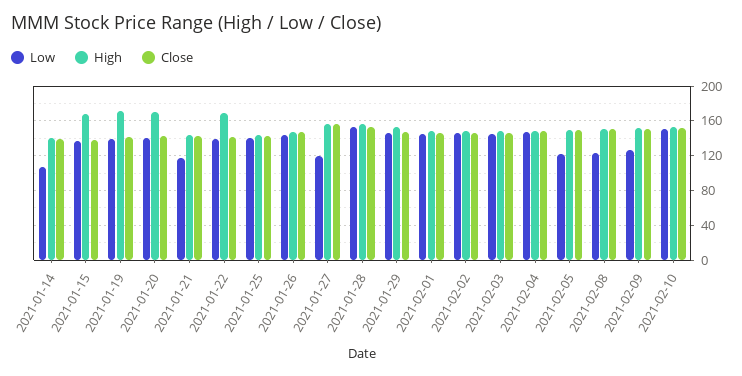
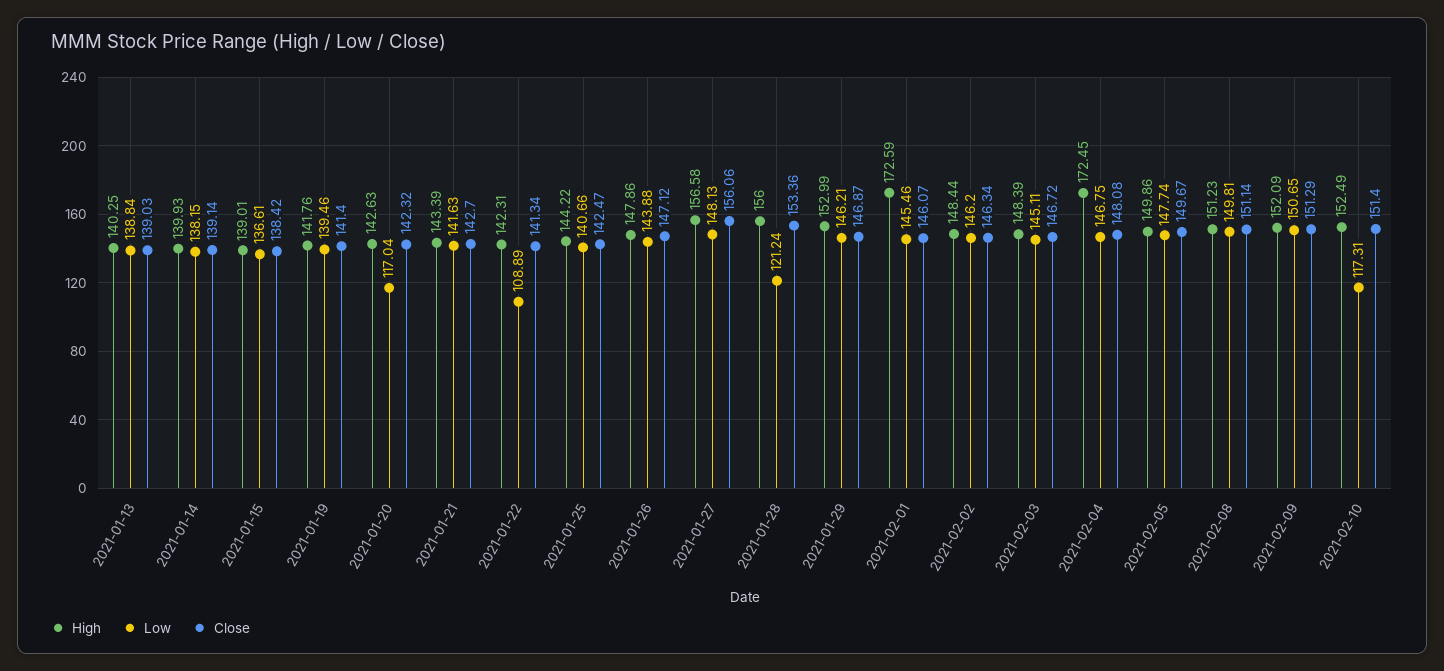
  {
    "Low": {
-     "2021-01-14": 110,
+     "2021-01-14": 138.15,
      "2021-01-15": 136.61,
      "2021-01-19": 139.46,
-     "2021-01-20": 140,
+     "2021-01-20": 117.04,
-     "2021-01-21": 120,
+     "2021-01-21": 141.63,
-     "2021-01-22": 140,
+     "2021-01-22": 108.89,
      "2021-01-25": 140.66,
      "2021-01-26": 143.88,
-     "2021-01-27": 120,
+     "2021-01-27": 148.13,
-     "2021-01-28": 150,
+     "2021-01-28": 121.24,
      "2021-01-29": 146.21,
      "2021-02-01": 145.46,
      "2021-02-02": 146.2,
      "2021-02-03": 145.11,
      "2021-02-04": 146.75,
-     "2021-02-05": 120,
+     "2021-02-05": 147.74,
-     "2021-02-08": 120,
+     "2021-02-08": 149.81,
-     "2021-02-09": 130,
+     "2021-02-09": 150.65,
-     "2021-02-10": 150
+     "2021-02-10": 117.31,
+     "2021-01-13": 138.84
    },
    "High": {
      "2021-01-14": 139.93,
-     "2021-01-15": 170,
+     "2021-01-15": 139.01,
-     "2021-01-19": 170,
+     "2021-01-19": 141.76,
-     "2021-01-20": 170,
+     "2021-01-20": 142.63,
      "2021-01-21": 143.39,
-     "2021-01-22": 170,
+     "2021-01-22": 142.31,
      "2021-01-25": 144.22,
      "2021-01-26": 147.86,
      "2021-01-27": 156.58,
      "2021-01-28": 156,
      "2021-01-29": 152.99,
-     "2021-02-01": 150,
+     "2021-02-01": 172.59,
      "2021-02-02": 148.44,
      "2021-02-03": 148.39,
-     "2021-02-04": 150,
+     "2021-02-04": 172.45,
      "2021-02-05": 149.86,
      "2021-02-08": 151.23,
      "2021-02-09": 152.09,
-     "2021-02-10": 152.49
+     "2021-02-10": 152.49,
+     "2021-01-13": 140.25
    },
    "Close": {
      "2021-01-14": 139.14,
      "2021-01-15": 138.42,
      "2021-01-19": 141.4,
      "2021-01-20": 142.32,
      "2021-01-21": 142.7,
      "2021-01-22": 141.34,
      "2021-01-25": 142.47,
      "2021-01-26": 147.12,
      "2021-01-27": 156.06,
      "2021-01-28": 153.36,
      "2021-01-29": 146.87,
      "2021-02-01": 146.07,
      "2021-02-02": 146.34,
      "2021-02-03": 146.72,
      "2021-02-04": 148.08,
      "2021-02-05": 149.67,
      "2021-02-08": 151.14,
      "2021-02-09": 151.29,
-     "2021-02-10": 151.4
+     "2021-02-10": 151.4,
+     "2021-01-13": 139.03
    }
  }

